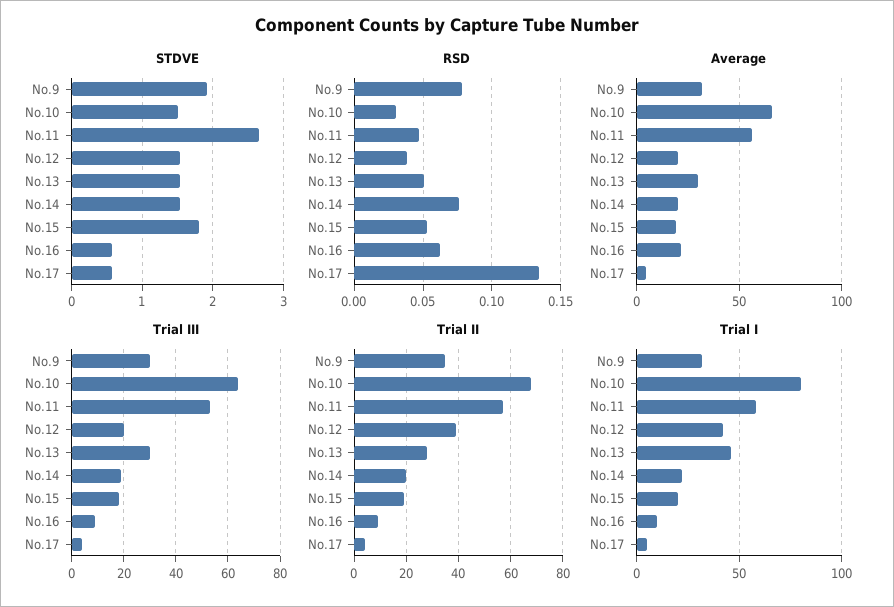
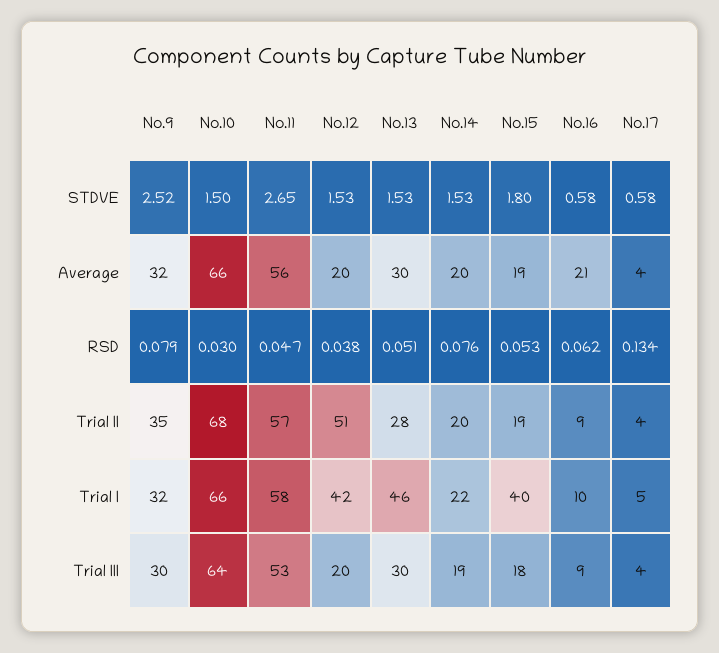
  {
    "STDVE": {
-     "No.9": 1.9,
+     "No.9": 2.52,
      "No.10": 1.5,
      "No.11": 2.65,
      "No.12": 1.53,
      "No.13": 1.53,
      "No.14": 1.53,
      "No.15": 1.8,
      "No.16": 0.58,
      "No.17": 0.58
    },
    "RSD": {
      "No.9": 0.079,
      "No.10": 0.03,
      "No.11": 0.047,
      "No.12": 0.038,
      "No.13": 0.051,
      "No.14": 0.076,
      "No.15": 0.053,
      "No.16": 0.062,
      "No.17": 0.134
    },
    "Average": {
      "No.9": 32,
      "No.10": 66,
      "No.11": 56,
      "No.12": 20,
      "No.13": 30,
      "No.14": 20,
      "No.15": 19,
      "No.16": 21,
      "No.17": 4
    },
    "Trial III": {
      "No.9": 30,
      "No.10": 64,
      "No.11": 53,
      "No.12": 20,
      "No.13": 30,
      "No.14": 19,
      "No.15": 18,
      "No.16": 9,
      "No.17": 4
    },
    "Trial II": {
      "No.9": 35,
      "No.10": 68,
      "No.11": 57,
-     "No.12": 40,
+     "No.12": 51,
      "No.13": 28,
      "No.14": 20,
      "No.15": 19,
      "No.16": 9,
      "No.17": 4
    },
    "Trial I": {
      "No.9": 32,
-     "No.10": 80,
+     "No.10": 66,
      "No.11": 58,
      "No.12": 42,
      "No.13": 46,
      "No.14": 22,
-     "No.15": 20,
+     "No.15": 40,
      "No.16": 10,
      "No.17": 5
    }
  }

